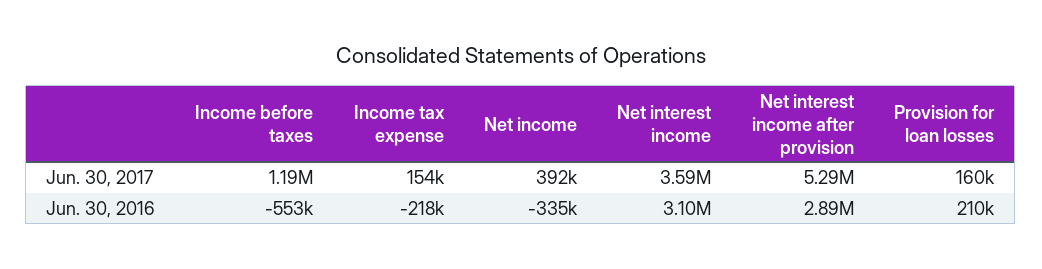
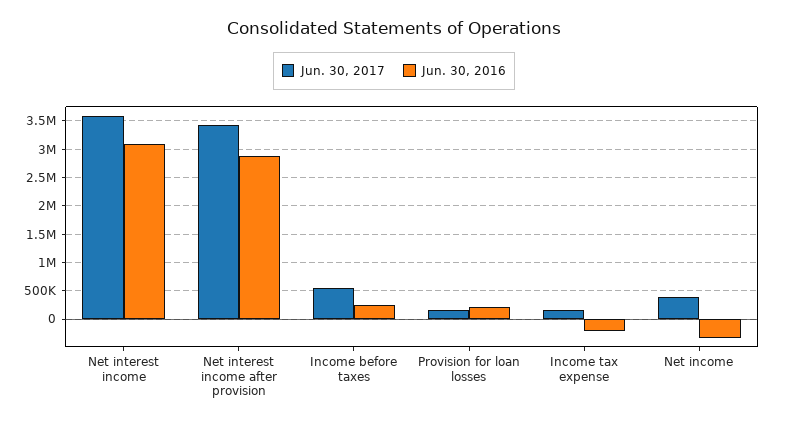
  {
    "Jun. 30, 2017": {
-     "Income before taxes": 1190000,
+     "Income before taxes": 500000,
      "Income tax expense": 154000,
      "Net income": 392000,
      "Net interest income": 3590000,
-     "Net interest income after provision": 5290000,
+     "Net interest income after provision": 3500000,
      "Provision for loan losses": 160000
    },
    "Jun. 30, 2016": {
-     "Income before taxes": -553000,
+     "Income before taxes": 250000,
      "Income tax expense": -218000,
      "Net income": -335000,
      "Net interest income": 3100000,
      "Net interest income after provision": 2890000,
      "Provision for loan losses": 210000
    }
  }

